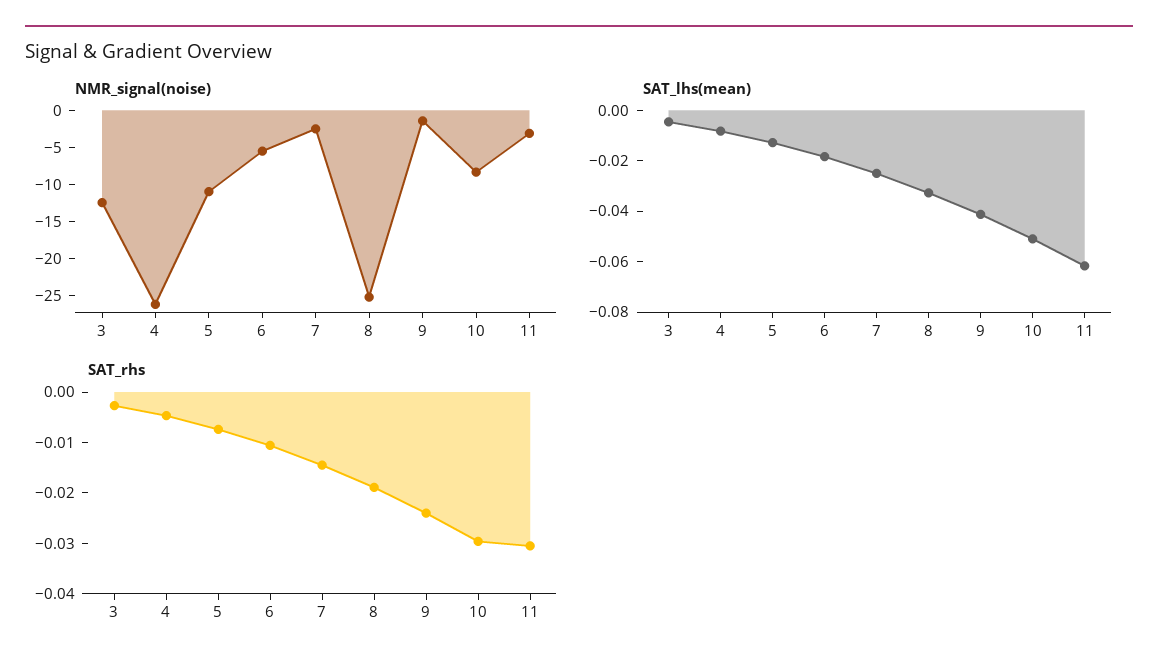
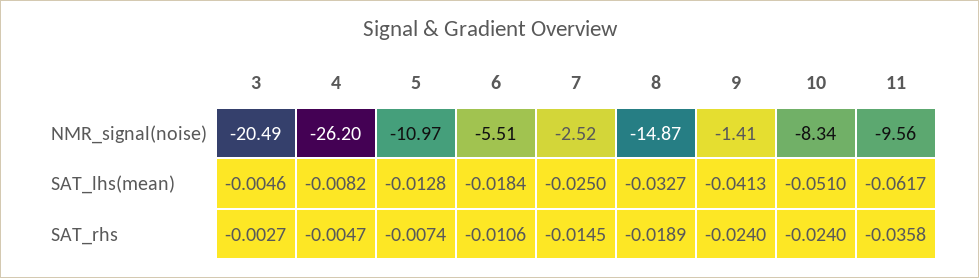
  {
    "NMR_signal(noise)": {
-     "3": -12.5,
+     "3": -20.49,
      "4": -26.2,
      "5": -10.97,
      "6": -5.51,
      "7": -2.52,
-     "8": -25,
+     "8": -14.87,
      "9": -1.41,
      "10": -8.34,
-     "11": -2.5
+     "11": -9.56
    },
    "SAT_lhs(mean)": {
      "3": -0.0046,
      "4": -0.0082,
      "5": -0.0128,
      "6": -0.0184,
      "7": -0.025,
      "8": -0.0327,
      "9": -0.0413,
      "10": -0.051,
      "11": -0.0617
    },
    "SAT_rhs": {
      "3": -0.0027,
      "4": -0.0047,
      "5": -0.0074,
      "6": -0.0106,
      "7": -0.0145,
      "8": -0.0189,
      "9": -0.024,
-     "10": -0.03,
+     "10": -0.024,
-     "11": -0.03
+     "11": -0.0358
    }
  }

